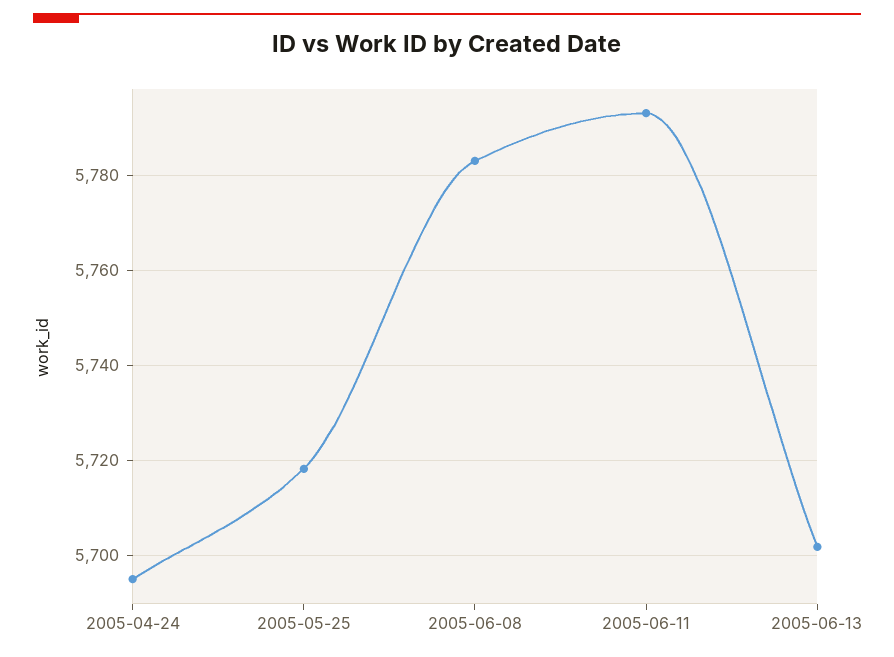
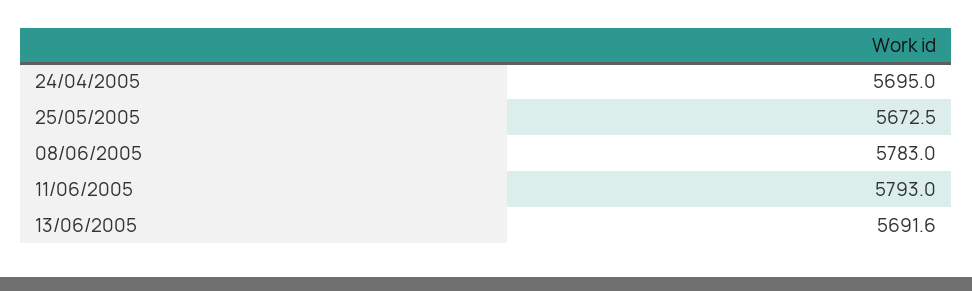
  {
    "2005-04-24": 5695,
-   "2005-05-25": 5718,
+   "2005-05-25": 5672.5,
    "2005-06-08": 5783,
    "2005-06-11": 5793,
-   "2005-06-13": 5702
+   "2005-06-13": 5691.6
  }

